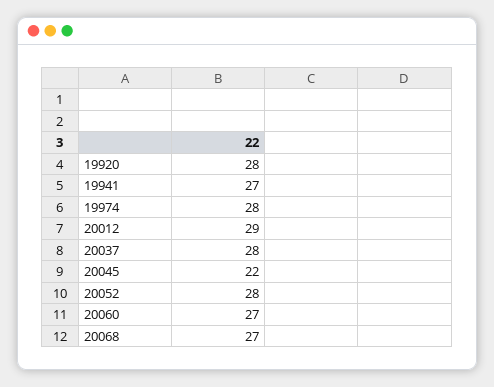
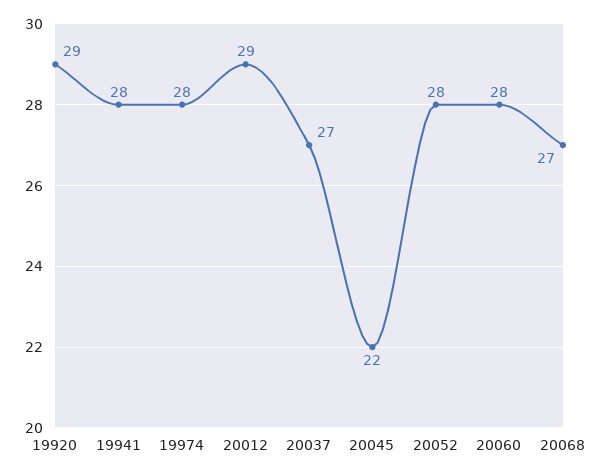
  {
-   "19920": 28,
+   "19920": 29,
-   "19941": 27,
+   "19941": 28,
    "19974": 28,
    "20012": 29,
-   "20037": 28,
+   "20037": 27,
    "20045": 22,
    "20052": 28,
-   "20060": 27,
+   "20060": 28,
    "20068": 27
  }

